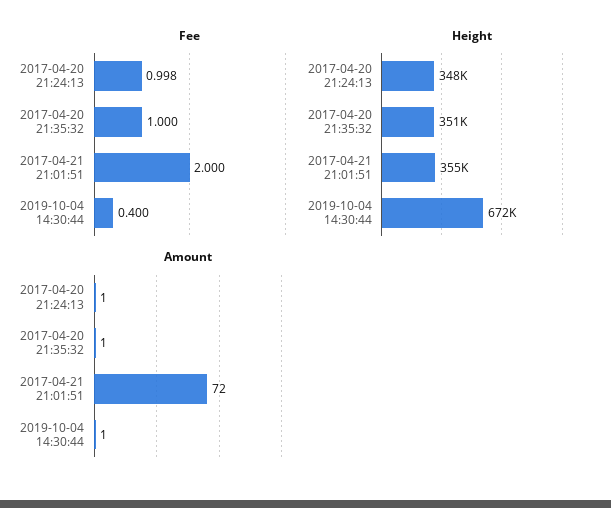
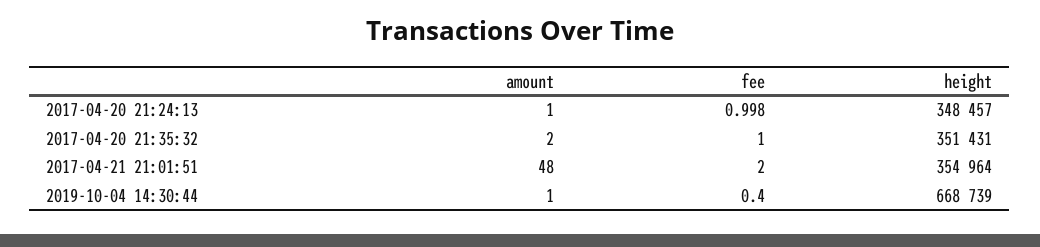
  {
    "Fee": {
      "2017-04-20 21:24:13": 0.998,
      "2017-04-20 21:35:32": 1,
      "2017-04-21 21:01:51": 2,
      "2019-10-04 14:30:44": 0.4
    },
    "Height": {
      "2017-04-20 21:24:13": 348457,
      "2017-04-20 21:35:32": 351431,
      "2017-04-21 21:01:51": 354964,
-     "2019-10-04 14:30:44": 672000
+     "2019-10-04 14:30:44": 668739
    },
    "Amount": {
      "2017-04-20 21:24:13": 1,
-     "2017-04-20 21:35:32": 1,
+     "2017-04-20 21:35:32": 2,
-     "2017-04-21 21:01:51": 72,
+     "2017-04-21 21:01:51": 48,
      "2019-10-04 14:30:44": 1
    }
  }

